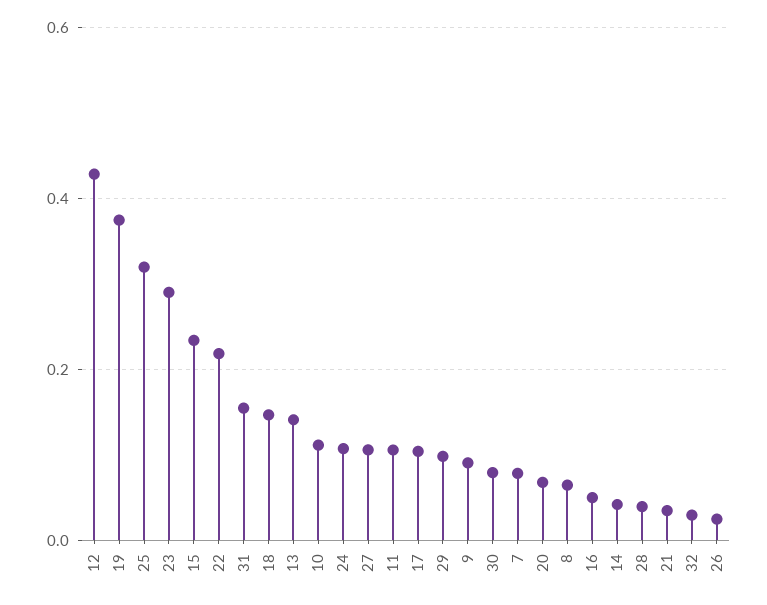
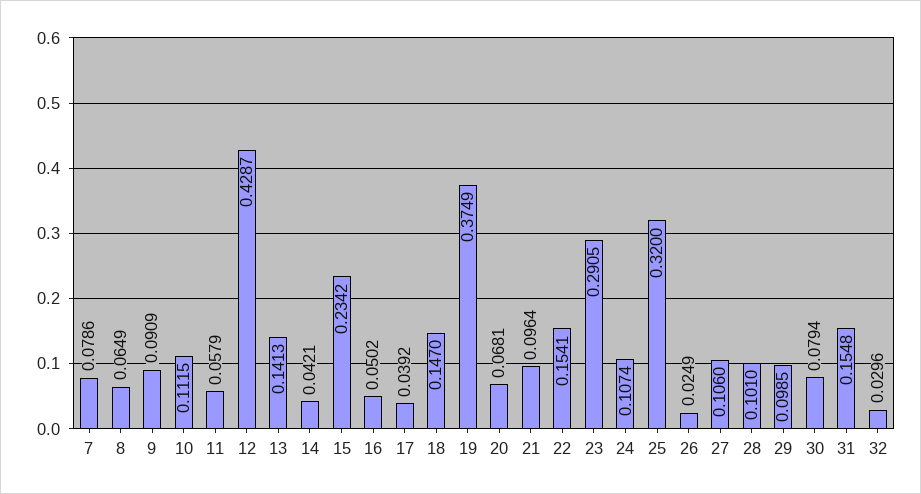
  {
    "12": 0.4287,
    "19": 0.3749,
    "25": 0.32,
    "23": 0.2905,
    "15": 0.2342,
-   "22": 0.22,
+   "22": 0.1541,
    "31": 0.1548,
    "18": 0.147,
    "13": 0.1413,
    "10": 0.1115,
    "24": 0.1074,
    "27": 0.106,
-   "11": 0.1,
+   "11": 0.0579,
-   "17": 0.1,
+   "17": 0.0392,
    "29": 0.0985,
    "9": 0.0909,
    "30": 0.0794,
    "7": 0.0786,
    "20": 0.0681,
    "8": 0.0649,
    "16": 0.0502,
    "14": 0.0421,
-   "28": 0.04,
+   "28": 0.101,
-   "21": 0.04,
+   "21": 0.0964,
    "32": 0.0296,
    "26": 0.0249
  }

